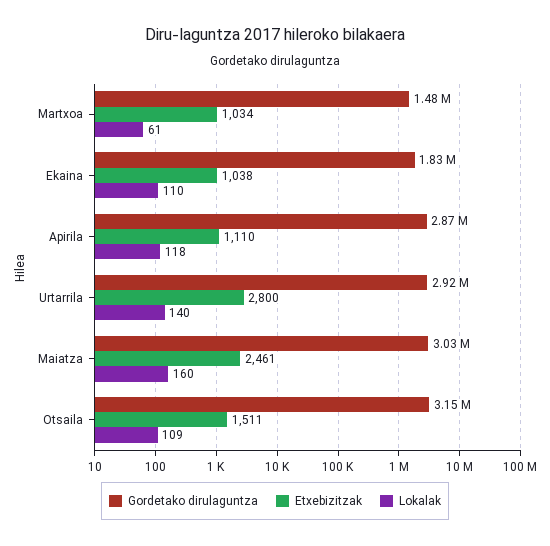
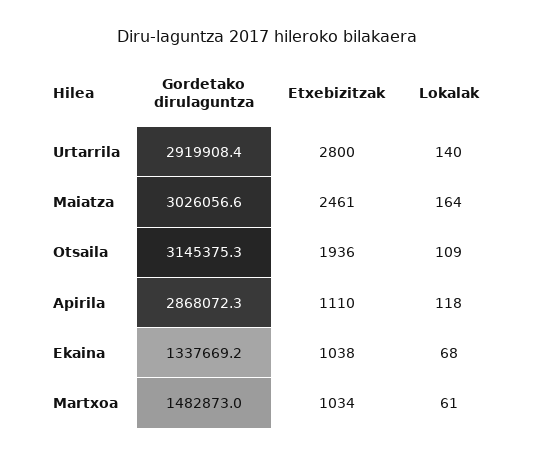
  {
    "Gordetako dirulaguntza": {
      "Martxoa": 1482873,
-     "Ekaina": 1830000,
+     "Ekaina": 1337669.2,
      "Apirila": 2868072.3,
      "Urtarrila": 2919908.4,
      "Maiatza": 3026056.6,
      "Otsaila": 3145375.3
    },
    "Etxebizitzak": {
      "Martxoa": 1034,
      "Ekaina": 1038,
      "Apirila": 1110,
      "Urtarrila": 2800,
      "Maiatza": 2461,
-     "Otsaila": 1511
+     "Otsaila": 1936
    },
    "Lokalak": {
      "Martxoa": 61,
-     "Ekaina": 110,
+     "Ekaina": 68,
      "Apirila": 118,
      "Urtarrila": 140,
-     "Maiatza": 160,
+     "Maiatza": 164,
      "Otsaila": 109
    }
  }

